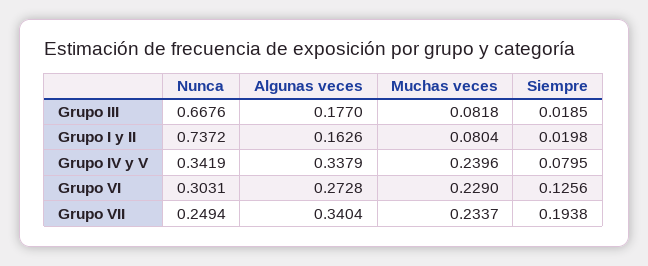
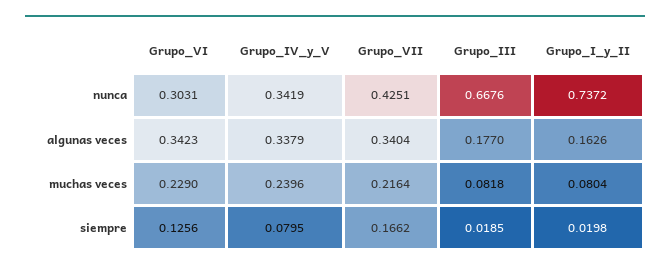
  {
    "Nunca": {
      "Grupo III": 0.6676,
      "Grupo I y II": 0.7372,
      "Grupo IV y V": 0.3419,
      "Grupo VI": 0.3031,
-     "Grupo VII": 0.2494
+     "Grupo VII": 0.4251
    },
    "Algunas veces": {
      "Grupo III": 0.177,
      "Grupo I y II": 0.1626,
      "Grupo IV y V": 0.3379,
-     "Grupo VI": 0.2728,
+     "Grupo VI": 0.3423,
      "Grupo VII": 0.3404
    },
    "Muchas veces": {
      "Grupo III": 0.0818,
      "Grupo I y II": 0.0804,
      "Grupo IV y V": 0.2396,
      "Grupo VI": 0.229,
-     "Grupo VII": 0.2337
+     "Grupo VII": 0.2164
    },
    "Siempre": {
      "Grupo III": 0.0185,
      "Grupo I y II": 0.0198,
      "Grupo IV y V": 0.0795,
      "Grupo VI": 0.1256,
-     "Grupo VII": 0.1938
+     "Grupo VII": 0.1662
    }
  }

